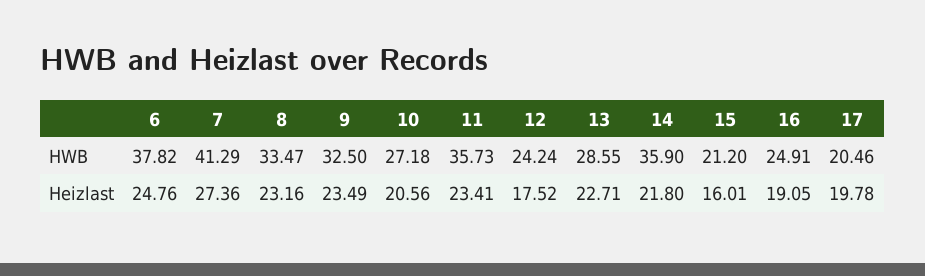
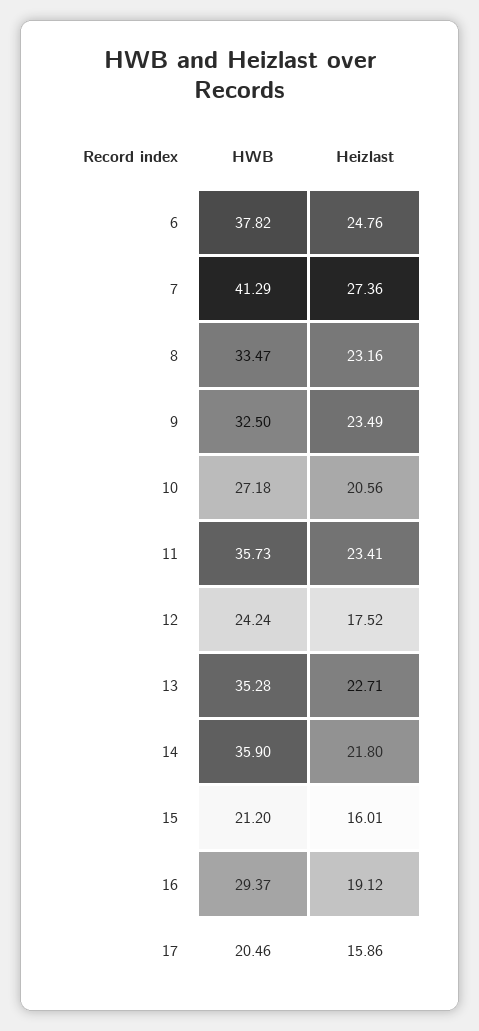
  {
    "6": {
      "HWB": 37.82,
      "Heizlast": 24.76
    },
    "7": {
      "HWB": 41.29,
      "Heizlast": 27.36
    },
    "8": {
      "HWB": 33.47,
      "Heizlast": 23.16
    },
    "9": {
      "HWB": 32.5,
      "Heizlast": 23.49
    },
    "10": {
      "HWB": 27.18,
      "Heizlast": 20.56
    },
    "11": {
      "HWB": 35.73,
      "Heizlast": 23.41
    },
    "12": {
      "HWB": 24.24,
      "Heizlast": 17.52
    },
    "13": {
-     "HWB": 28.55,
+     "HWB": 35.28,
      "Heizlast": 22.71
    },
    "14": {
      "HWB": 35.9,
      "Heizlast": 21.8
    },
    "15": {
      "HWB": 21.2,
      "Heizlast": 16.01
    },
    "16": {
-     "HWB": 24.91,
+     "HWB": 29.37,
-     "Heizlast": 19.05
+     "Heizlast": 19.12
    },
    "17": {
      "HWB": 20.46,
-     "Heizlast": 19.78
+     "Heizlast": 15.86
    }
  }

